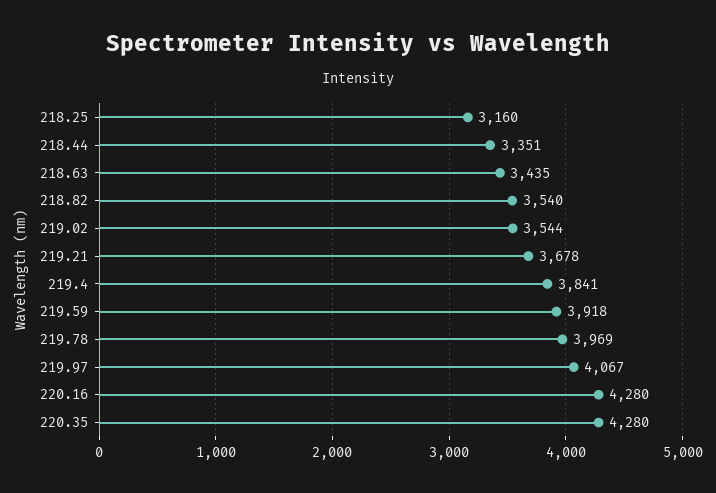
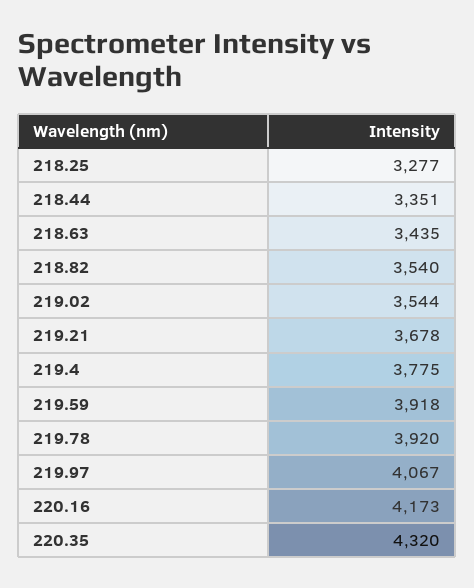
  {
-   "218.25": 3160,
+   "218.25": 3277,
    "218.44": 3351,
    "218.63": 3435,
    "218.82": 3540,
    "219.02": 3544,
    "219.21": 3678,
-   "219.4": 3841,
+   "219.4": 3775,
    "219.59": 3918,
-   "219.78": 3969,
+   "219.78": 3920,
    "219.97": 4067,
-   "220.16": 4280,
+   "220.16": 4173,
-   "220.35": 4280
+   "220.35": 4320
  }

